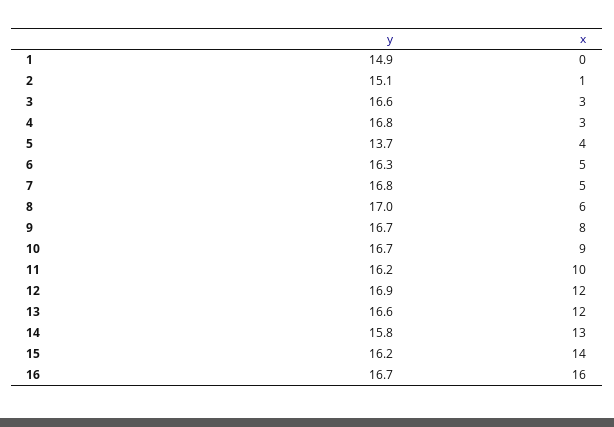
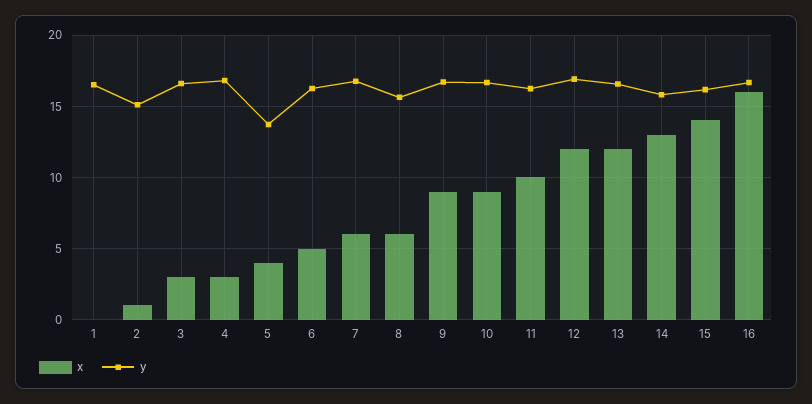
  {
    "y": {
-     "1": 14.9,
+     "1": 16.5,
      "2": 15.1,
      "3": 16.6,
      "4": 16.8,
      "5": 13.7,
      "6": 16.3,
      "7": 16.8,
-     "8": 17,
+     "8": 15.5,
      "9": 16.7,
      "10": 16.7,
      "11": 16.2,
      "12": 16.9,
      "13": 16.6,
      "14": 15.8,
      "15": 16.2,
      "16": 16.7
    },
    "x": {
      "1": 0,
      "2": 1,
      "3": 3,
      "4": 3,
      "5": 4,
      "6": 5,
-     "7": 5,
+     "7": 6,
      "8": 6,
-     "9": 8,
+     "9": 9,
      "10": 9,
      "11": 10,
      "12": 12,
      "13": 12,
      "14": 13,
      "15": 14,
      "16": 16
    }
  }

